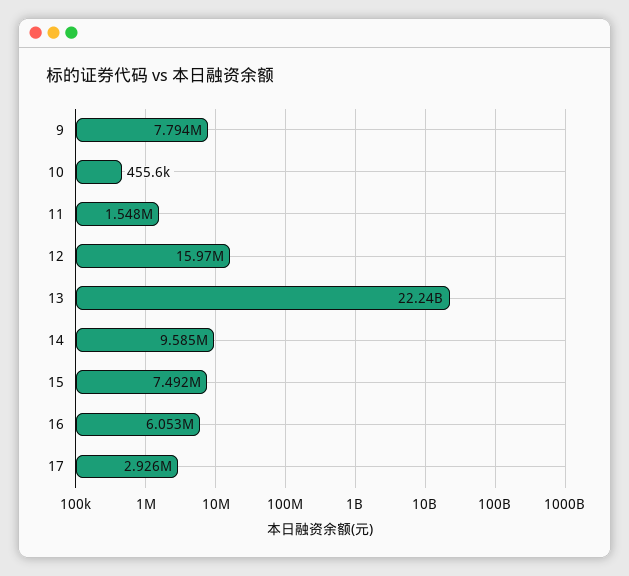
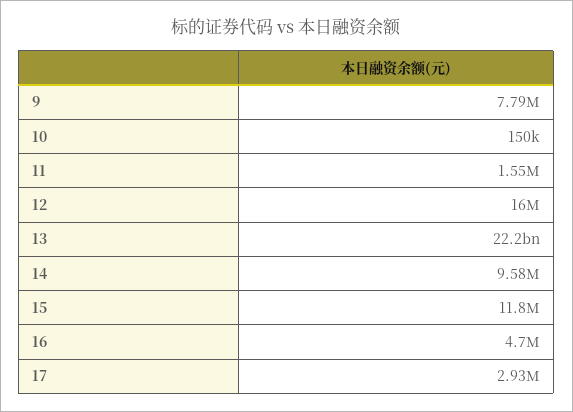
  {
    "9": 7794000,
-   "10": 455600,
+   "10": 150000,
    "11": 1548000,
    "12": 15970000,
    "13": 22240000000,
    "14": 9585000,
-   "15": 7492000,
+   "15": 11800000,
-   "16": 6053000,
+   "16": 4700000,
    "17": 2926000
  }

